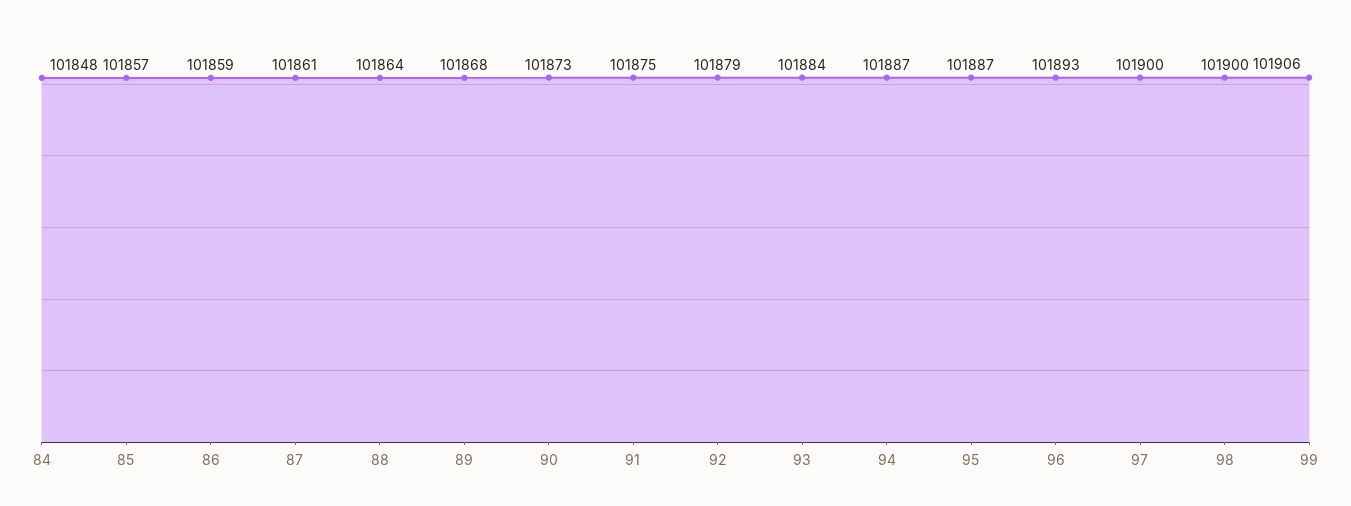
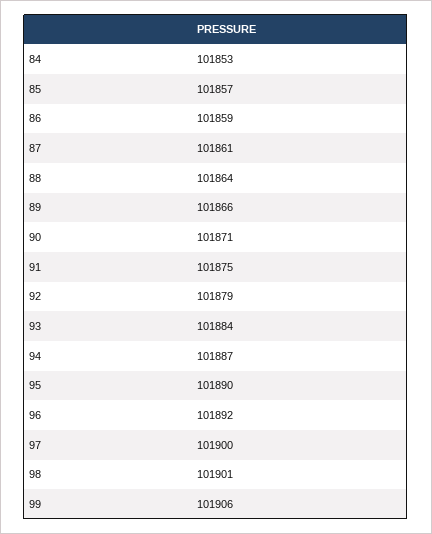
  {
-   "84": 101848,
+   "84": 101853,
    "85": 101857,
    "86": 101859,
    "87": 101861,
    "88": 101864,
-   "89": 101868,
+   "89": 101866,
-   "90": 101873,
+   "90": 101871,
    "91": 101875,
    "92": 101879,
    "93": 101884,
    "94": 101887,
-   "95": 101887,
+   "95": 101890,
-   "96": 101893,
+   "96": 101892,
    "97": 101900,
-   "98": 101900,
+   "98": 101901,
    "99": 101906
  }

